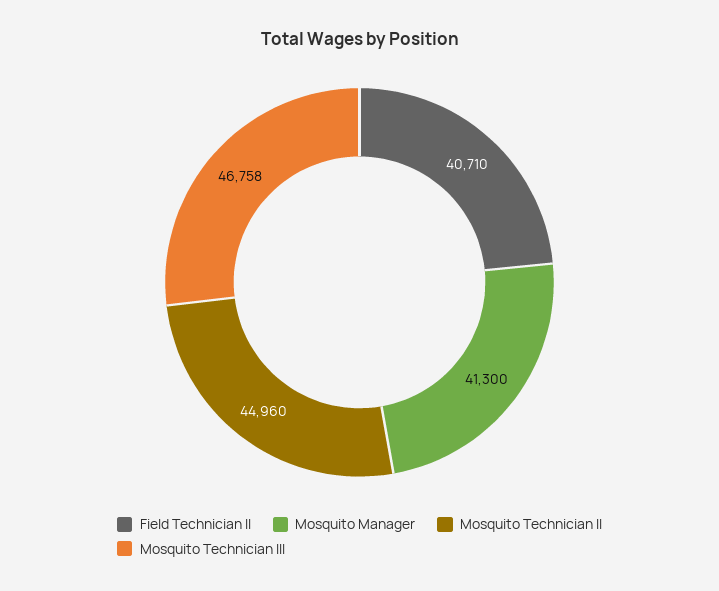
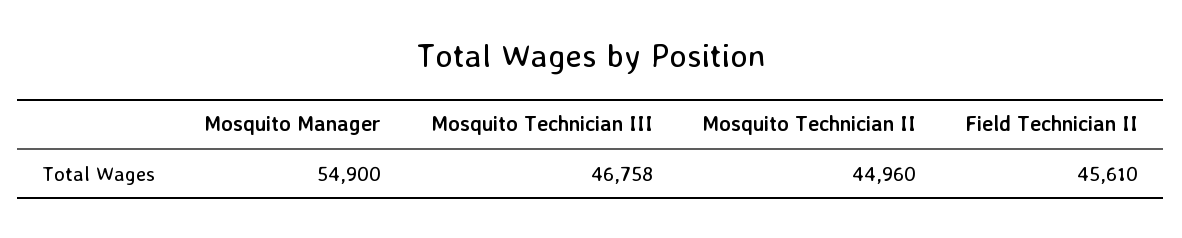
  {
-   "Field Technician II": 40710,
+   "Field Technician II": 45610,
-   "Mosquito Manager": 41300,
+   "Mosquito Manager": 54900,
    "Mosquito Technician II": 44960,
    "Mosquito Technician III": 46758
  }

